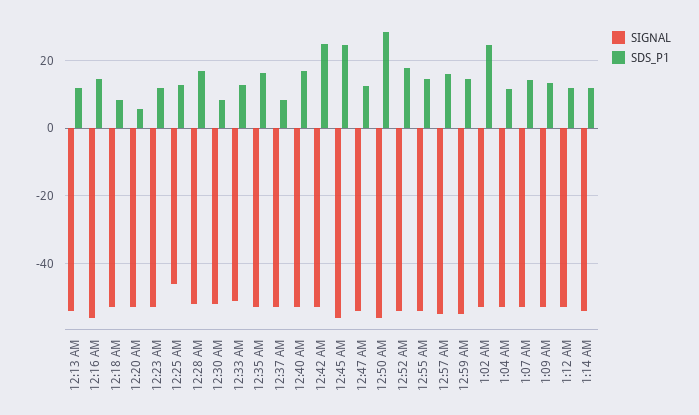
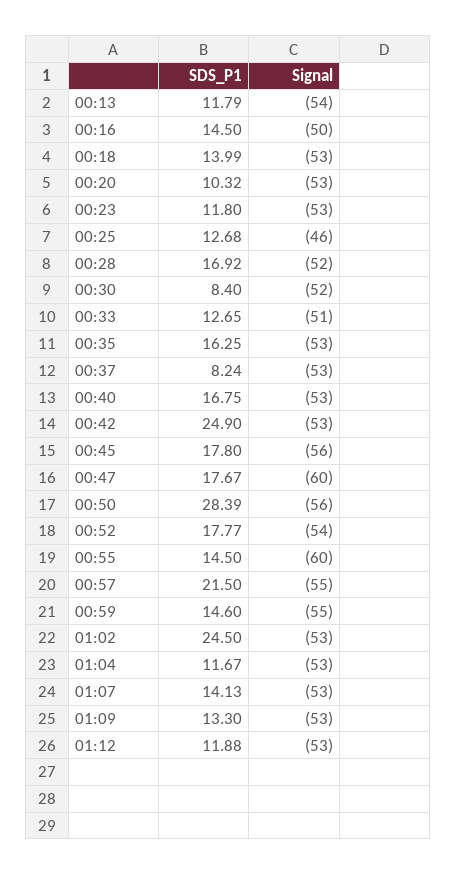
  {
    "SIGNAL": {
      "12:13 AM": -54,
-     "12:16 AM": -56,
+     "12:16 AM": -50,
      "12:18 AM": -53,
      "12:20 AM": -53,
      "12:23 AM": -53,
      "12:25 AM": -46,
      "12:28 AM": -52,
      "12:30 AM": -52,
      "12:33 AM": -51,
      "12:35 AM": -53,
      "12:37 AM": -53,
      "12:40 AM": -53,
      "12:42 AM": -53,
      "12:45 AM": -56,
-     "12:47 AM": -54,
+     "12:47 AM": -60,
      "12:50 AM": -56,
      "12:52 AM": -54,
-     "12:55 AM": -54,
+     "12:55 AM": -60,
      "12:57 AM": -55,
      "12:59 AM": -55,
      "1:02 AM": -53,
      "1:04 AM": -53,
      "1:07 AM": -53,
      "1:09 AM": -53,
-     "1:12 AM": -53,
+     "1:12 AM": -53
-     "1:14 AM": -54
    },
    "SDS_P1": {
      "12:13 AM": 11.79,
      "12:16 AM": 14.5,
-     "12:18 AM": 8,
+     "12:18 AM": 13.99,
-     "12:20 AM": 6,
+     "12:20 AM": 10.32,
      "12:23 AM": 11.8,
      "12:25 AM": 12.68,
      "12:28 AM": 16.92,
      "12:30 AM": 8.4,
      "12:33 AM": 12.65,
      "12:35 AM": 16.25,
      "12:37 AM": 8.24,
      "12:40 AM": 16.75,
      "12:42 AM": 24.9,
-     "12:45 AM": 24,
+     "12:45 AM": 17.8,
-     "12:47 AM": 12,
+     "12:47 AM": 17.67,
      "12:50 AM": 28.39,
      "12:52 AM": 17.77,
      "12:55 AM": 14.5,
-     "12:57 AM": 16,
+     "12:57 AM": 21.5,
      "12:59 AM": 14.6,
      "1:02 AM": 24.5,
      "1:04 AM": 11.67,
      "1:07 AM": 14.13,
      "1:09 AM": 13.3,
-     "1:12 AM": 11.88,
+     "1:12 AM": 11.88
-     "1:14 AM": 12
    }
  }

